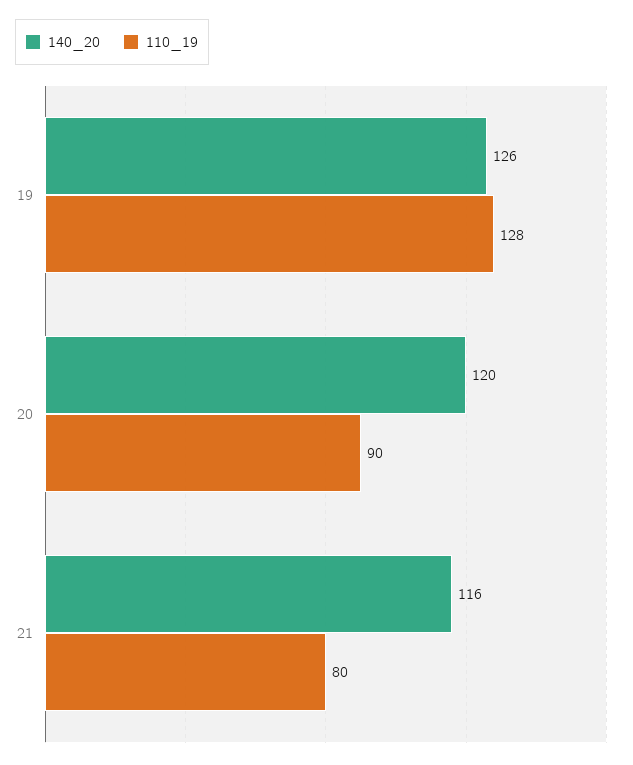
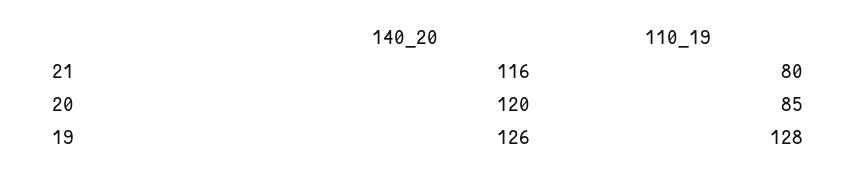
  {
    "140_20": {
      "19": 126,
      "20": 120,
      "21": 116
    },
    "110_19": {
      "19": 128,
-     "20": 90,
+     "20": 85,
      "21": 80
    }
  }

